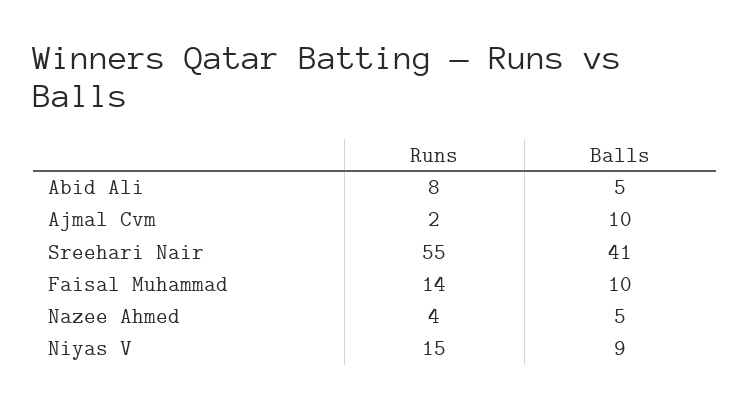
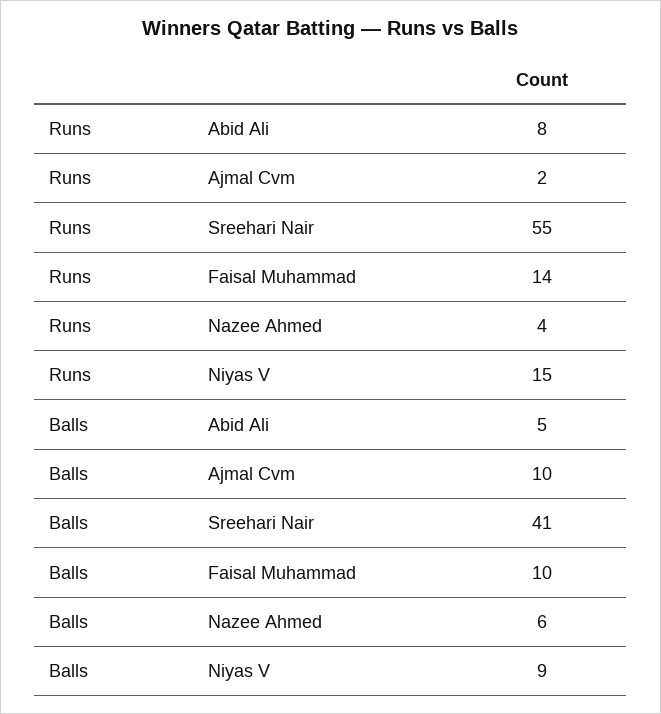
  {
    "Runs": {
      "Abid Ali": 8,
      "Ajmal Cvm": 2,
      "Sreehari Nair": 55,
      "Faisal Muhammad": 14,
      "Nazee Ahmed": 4,
      "Niyas V": 15
    },
    "Balls": {
      "Abid Ali": 5,
      "Ajmal Cvm": 10,
      "Sreehari Nair": 41,
      "Faisal Muhammad": 10,
-     "Nazee Ahmed": 5,
+     "Nazee Ahmed": 6,
      "Niyas V": 9
    }
  }

